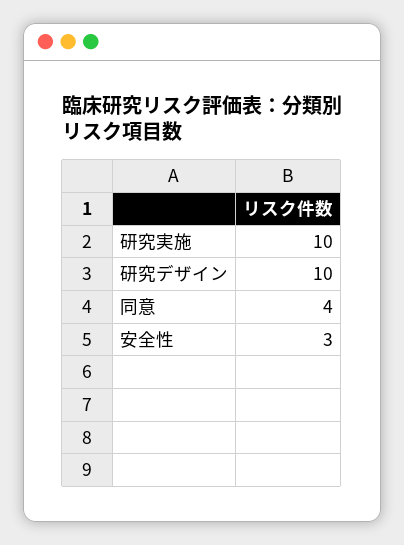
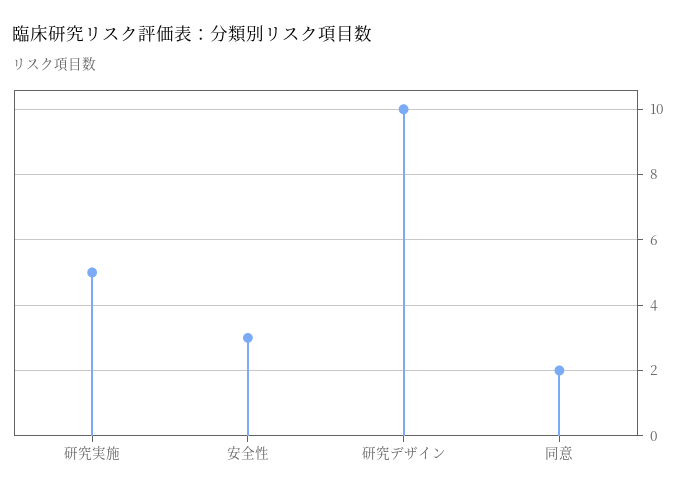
  {
-   "研究実施": 10,
+   "研究実施": 5,
    "研究デザイン": 10,
-   "同意": 4,
+   "同意": 2,
    "安全性": 3
  }

